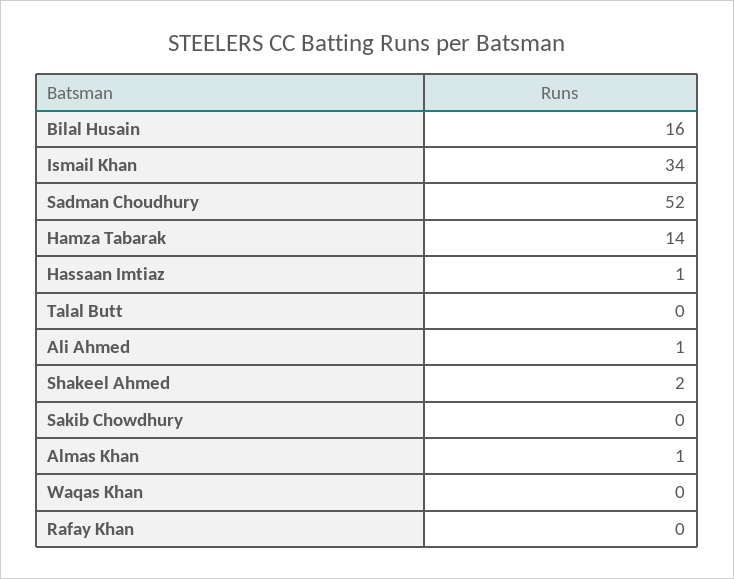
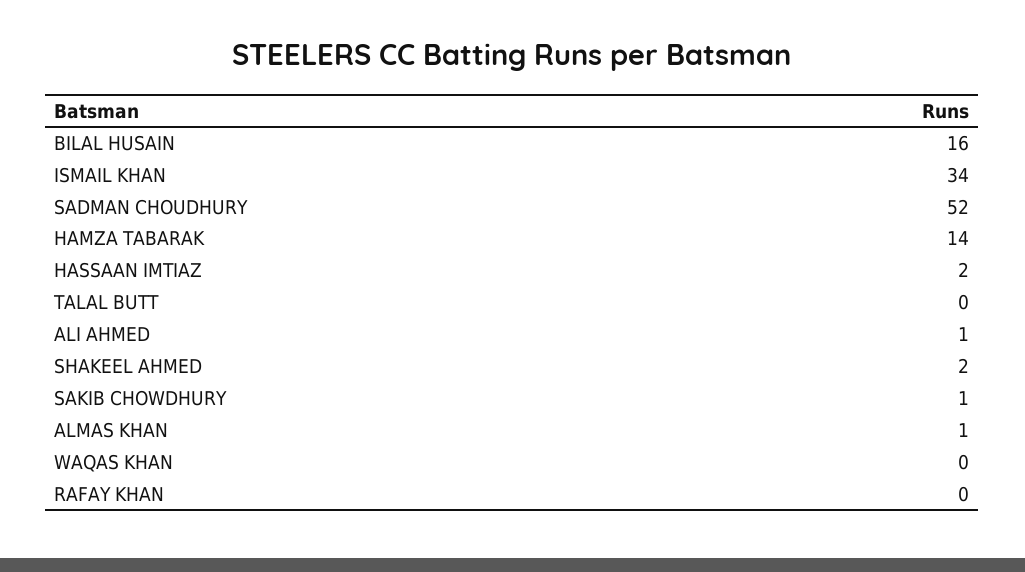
  {
    "Bilal Husain": 16,
    "Ismail Khan": 34,
    "Sadman Choudhury": 52,
    "Hamza Tabarak": 14,
-   "Hassaan Imtiaz": 1,
+   "Hassaan Imtiaz": 2,
    "Talal Butt": 0,
    "Ali Ahmed": 1,
    "Shakeel Ahmed": 2,
-   "Sakib Chowdhury": 0,
+   "Sakib Chowdhury": 1,
    "Almas Khan": 1,
    "Waqas Khan": 0,
    "Rafay Khan": 0
  }

